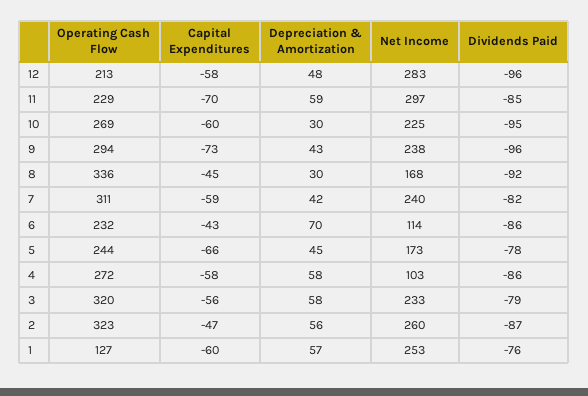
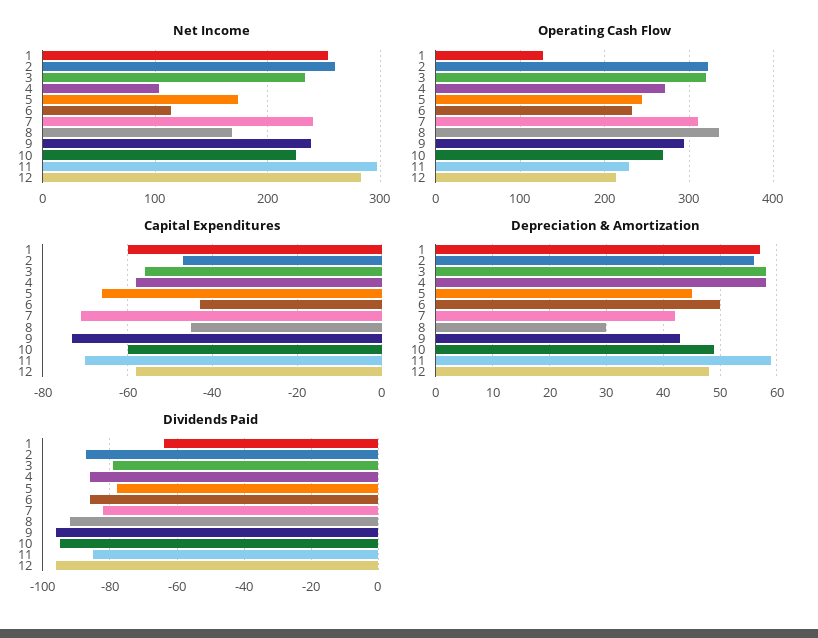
  {
    "Operating Cash Flow": {
      "12": 213,
      "11": 229,
      "10": 269,
      "9": 294,
      "8": 336,
      "7": 311,
      "6": 232,
      "5": 244,
      "4": 272,
      "3": 320,
      "2": 323,
      "1": 127
    },
    "Capital Expenditures": {
      "12": -58,
      "11": -70,
      "10": -60,
      "9": -73,
      "8": -45,
-     "7": -59,
+     "7": -70,
      "6": -43,
      "5": -66,
      "4": -58,
      "3": -56,
      "2": -47,
      "1": -60
    },
    "Depreciation & Amortization": {
      "12": 48,
      "11": 59,
-     "10": 30,
+     "10": 50,
      "9": 43,
      "8": 30,
      "7": 42,
-     "6": 70,
+     "6": 50,
      "5": 45,
      "4": 58,
      "3": 58,
      "2": 56,
      "1": 57
    },
    "Net Income": {
      "12": 283,
      "11": 297,
      "10": 225,
      "9": 238,
      "8": 168,
      "7": 240,
      "6": 114,
      "5": 173,
      "4": 103,
      "3": 233,
      "2": 260,
      "1": 253
    },
    "Dividends Paid": {
      "12": -96,
      "11": -85,
      "10": -95,
      "9": -96,
      "8": -92,
      "7": -82,
      "6": -86,
      "5": -78,
      "4": -86,
      "3": -79,
      "2": -87,
-     "1": -76
+     "1": -65
    }
  }

